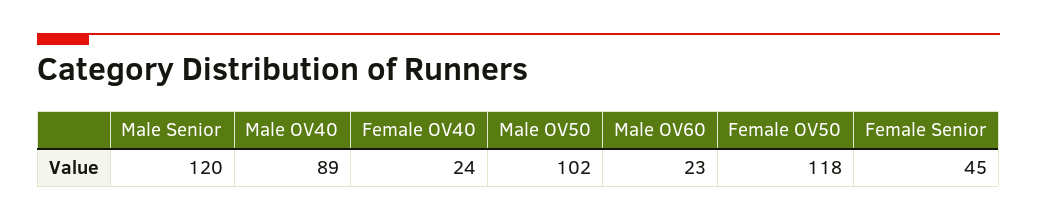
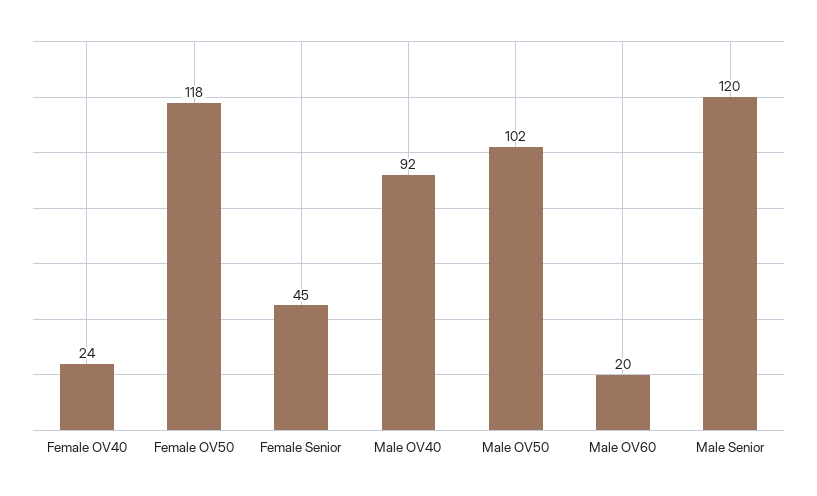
  {
    "Male Senior": 120,
-   "Male OV40": 89,
+   "Male OV40": 92,
    "Female OV40": 24,
    "Male OV50": 102,
-   "Male OV60": 23,
+   "Male OV60": 20,
    "Female OV50": 118,
    "Female Senior": 45
  }

